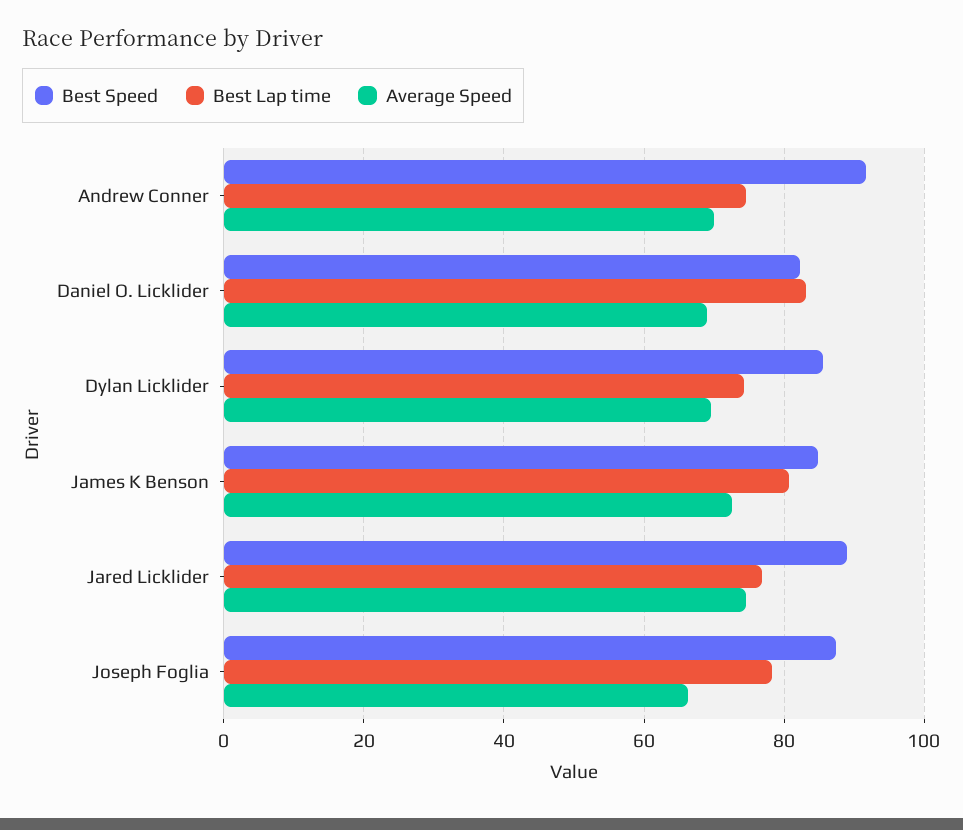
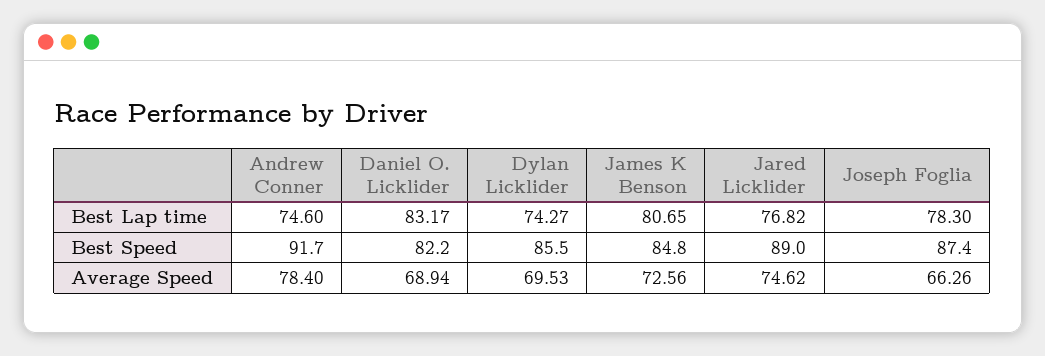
  {
    "Best Speed": {
      "Andrew Conner": 91.7,
      "Daniel O. Licklider": 82.2,
      "Dylan Licklider": 85.5,
      "James K Benson": 84.8,
      "Jared Licklider": 89,
      "Joseph Foglia": 87.4
    },
    "Best Lap time": {
      "Andrew Conner": 74.6,
      "Daniel O. Licklider": 83.17,
      "Dylan Licklider": 74.27,
      "James K Benson": 80.65,
      "Jared Licklider": 76.82,
      "Joseph Foglia": 78.3
    },
    "Average Speed": {
-     "Andrew Conner": 70,
+     "Andrew Conner": 78.4,
      "Daniel O. Licklider": 68.94,
      "Dylan Licklider": 69.53,
      "James K Benson": 72.56,
      "Jared Licklider": 74.62,
      "Joseph Foglia": 66.26
    }
  }

